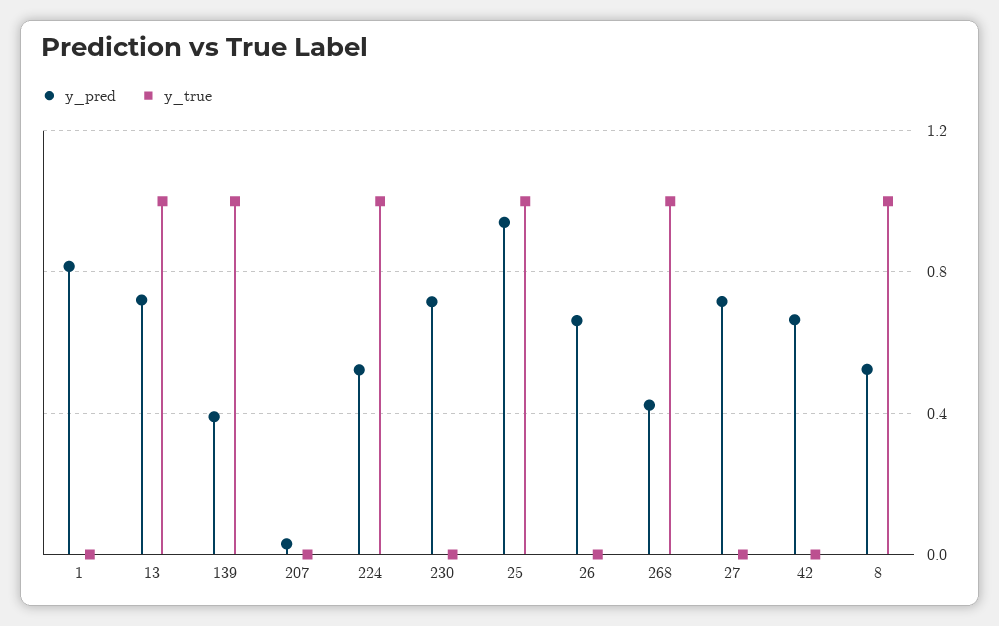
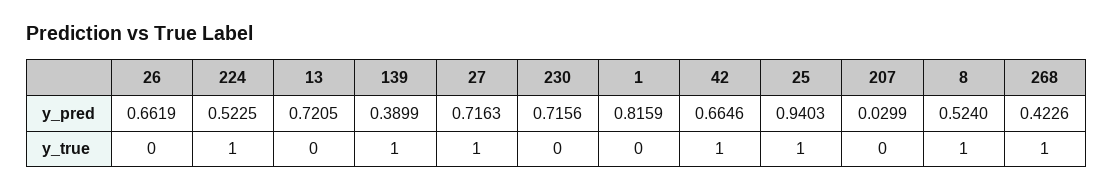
  {
    "y_pred": {
      "1": 0.8159,
      "13": 0.7205,
      "139": 0.3899,
      "207": 0.0299,
      "224": 0.5225,
      "230": 0.7156,
      "25": 0.9403,
      "26": 0.6619,
      "268": 0.4226,
      "27": 0.7163,
      "42": 0.6646,
      "8": 0.524
    },
    "y_true": {
      "1": 0,
-     "13": 1,
+     "13": 0,
      "139": 1,
      "207": 0,
      "224": 1,
      "230": 0,
      "25": 1,
      "26": 0,
      "268": 1,
-     "27": 0,
+     "27": 1,
-     "42": 0,
+     "42": 1,
      "8": 1
    }
  }

